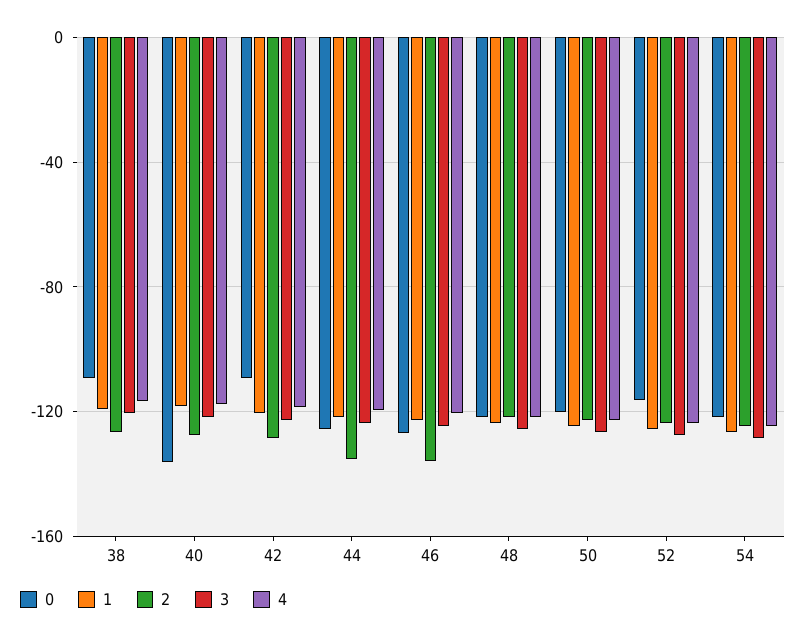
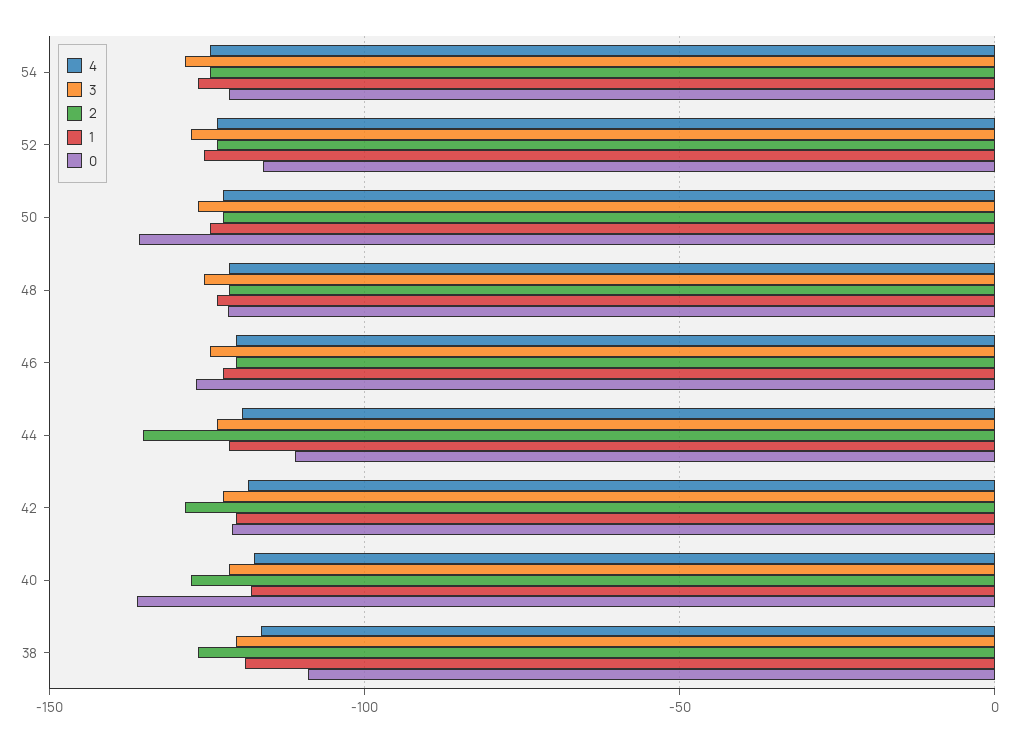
  {
    "0": {
      "38": -110,
      "40": -135,
-     "42": -110,
+     "42": -120,
-     "44": -125,
+     "44": -110,
      "46": -125,
      "48": -120,
-     "50": -120,
+     "50": -135,
      "52": -115,
      "54": -120
    },
    "1": {
      "38": -120,
      "40": -120,
      "42": -120,
      "44": -120,
      "46": -125,
      "48": -125,
      "50": -125,
      "52": -125,
      "54": -125
    },
    "2": {
      "38": -125,
      "40": -130,
      "42": -130,
      "44": -135,
-     "46": -135,
+     "46": -120,
      "48": -120,
      "50": -125,
      "52": -125,
      "54": -125
    },
    "3": {
      "38": -120,
      "40": -120,
      "42": -125,
      "44": -125,
      "46": -125,
      "48": -125,
      "50": -125,
      "52": -130,
      "54": -130
    },
    "4": {
      "38": -115,
      "40": -120,
      "42": -120,
      "44": -120,
      "46": -120,
      "48": -120,
      "50": -125,
      "52": -125,
      "54": -125
    }
  }

